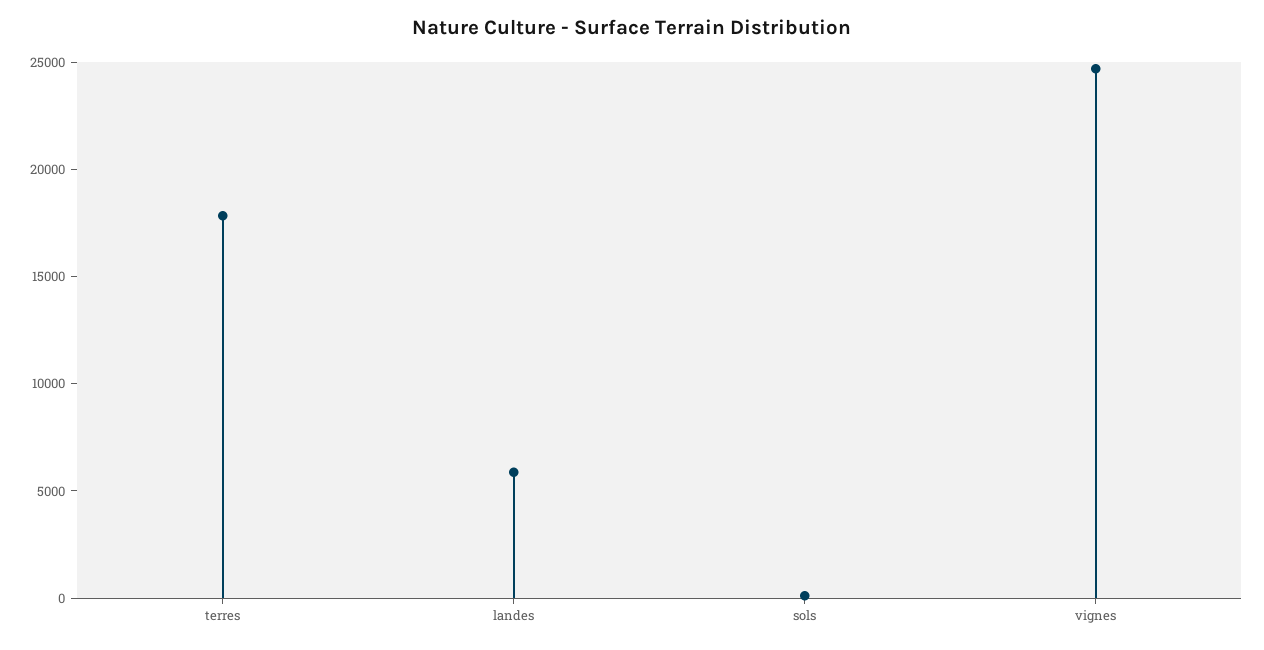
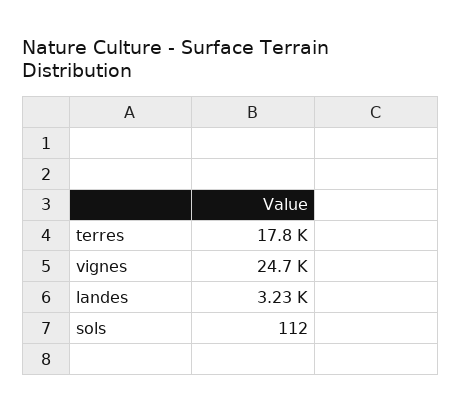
  {
    "terres": 17800,
-   "landes": 6000,
+   "landes": 3230,
    "sols": 112,
    "vignes": 24700
  }

